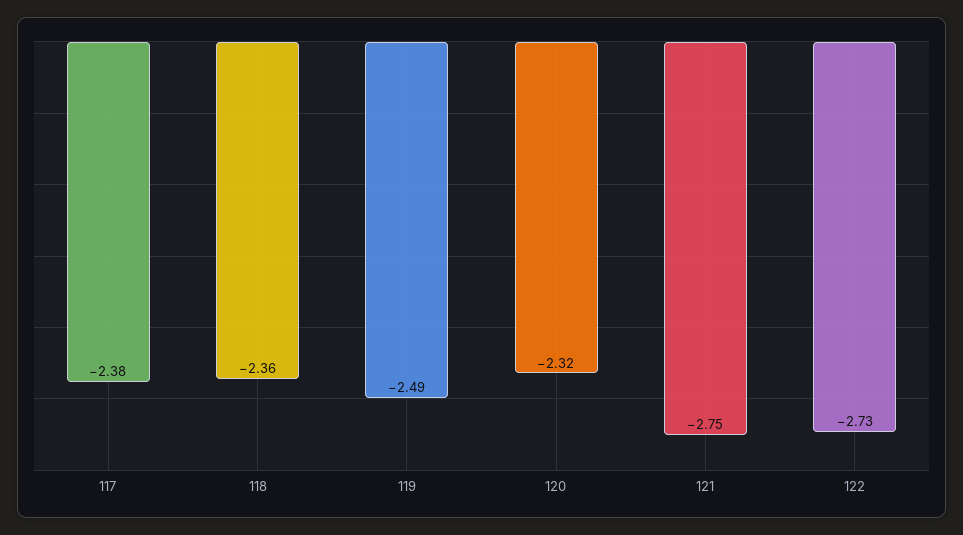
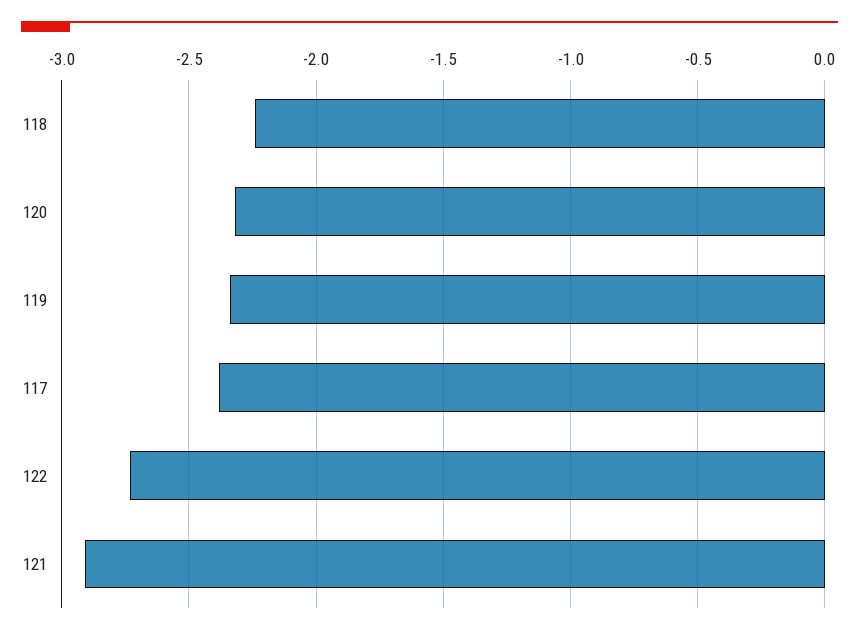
  {
    "117": -2.38,
-   "118": -2.36,
+   "118": -2.25,
-   "119": -2.49,
+   "119": -2.35,
    "120": -2.32,
-   "121": -2.75,
+   "121": -2.9,
    "122": -2.73
  }

